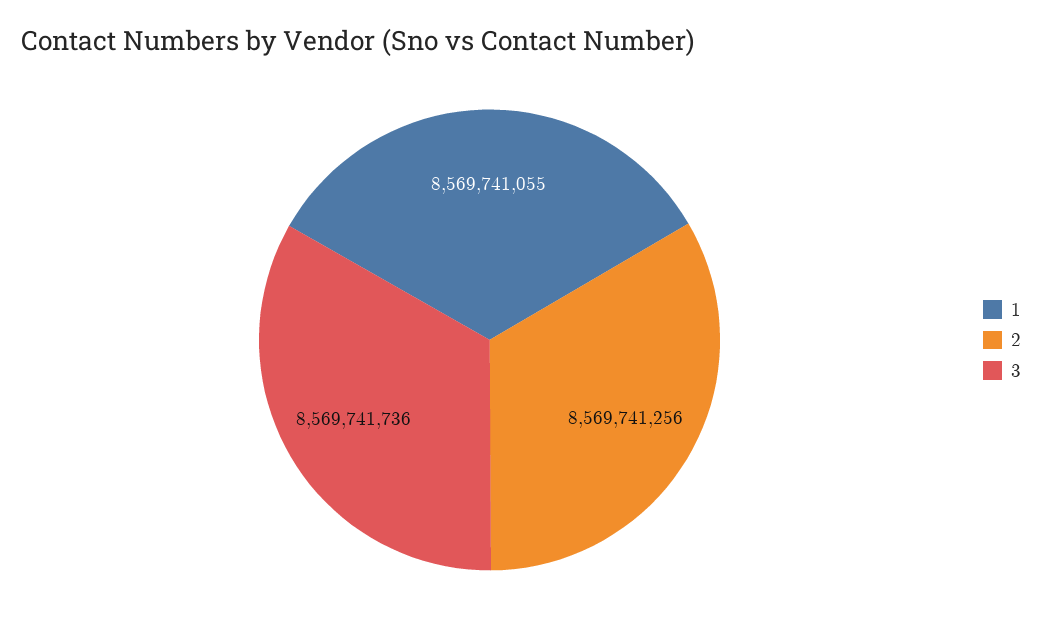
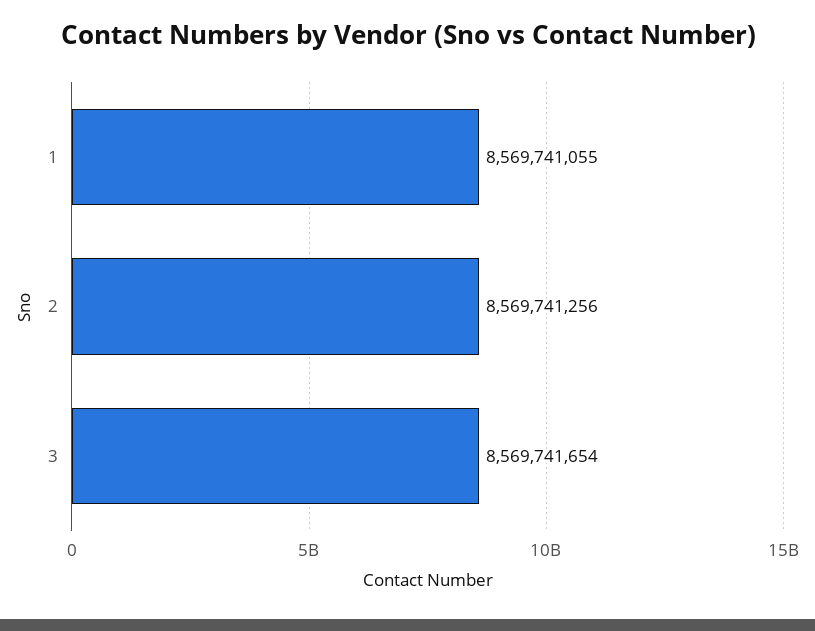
  {
    "1": 8569741055,
    "2": 8569741256,
-   "3": 8569741736
+   "3": 8569741654
  }

